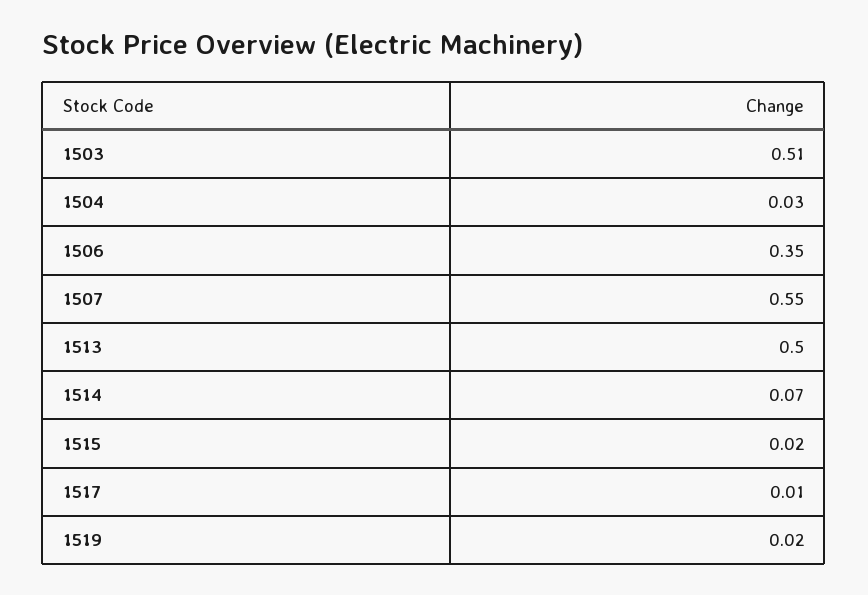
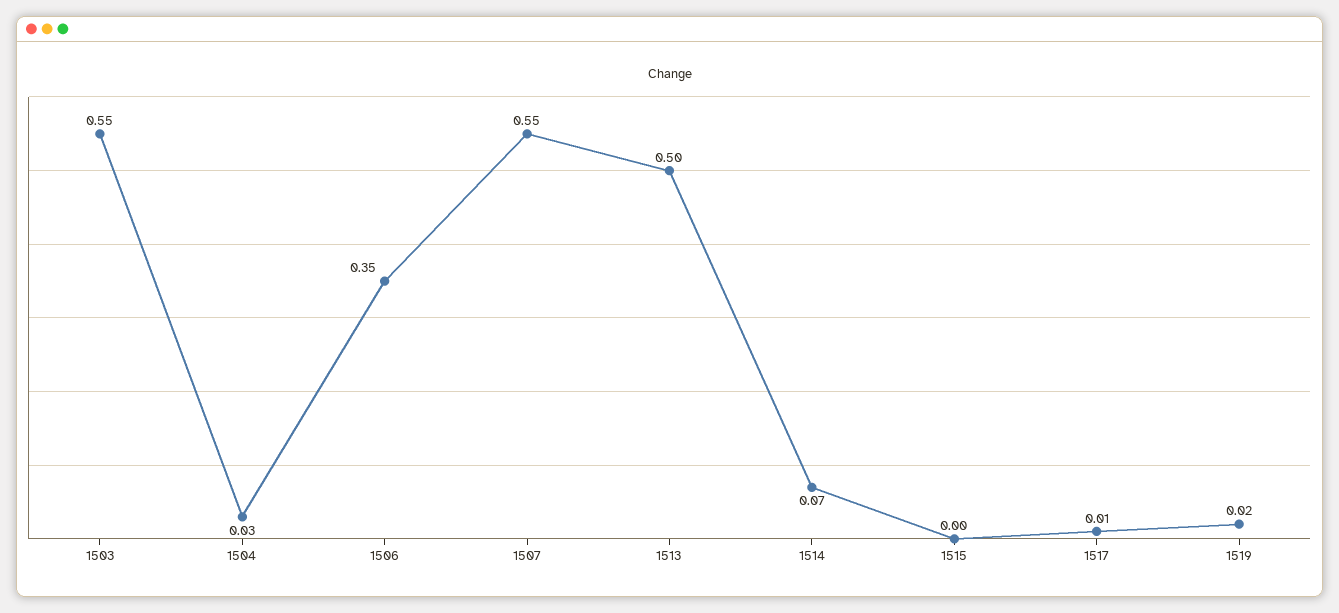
  {
-   "1503": 0.51,
+   "1503": 0.55,
    "1504": 0.03,
    "1506": 0.35,
    "1507": 0.55,
    "1513": 0.5,
    "1514": 0.07,
-   "1515": 0.02,
+   "1515": 0,
    "1517": 0.01,
    "1519": 0.02
  }

